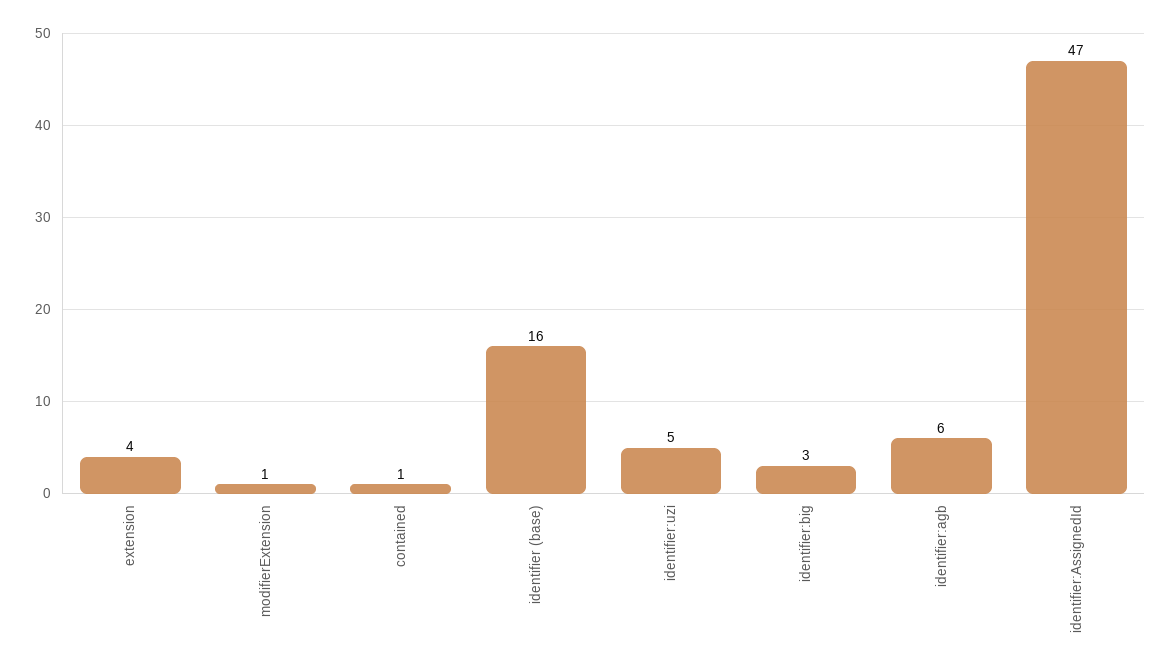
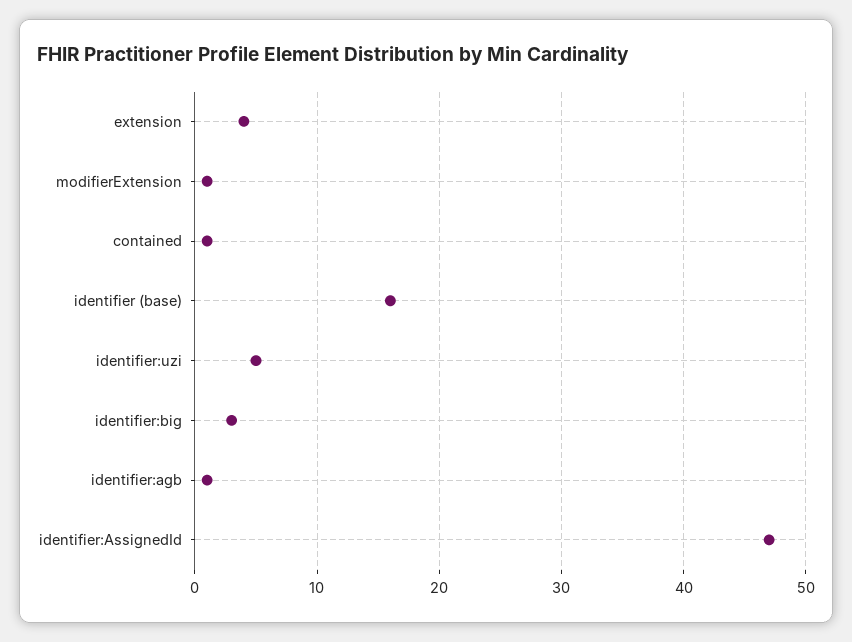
  {
    "extension": 4,
    "modifierExtension": 1,
    "contained": 1,
    "identifier (base)": 16,
    "identifier:uzi": 5,
    "identifier:big": 3,
-   "identifier:agb": 6,
+   "identifier:agb": 1,
    "identifier:AssignedId": 47
  }

